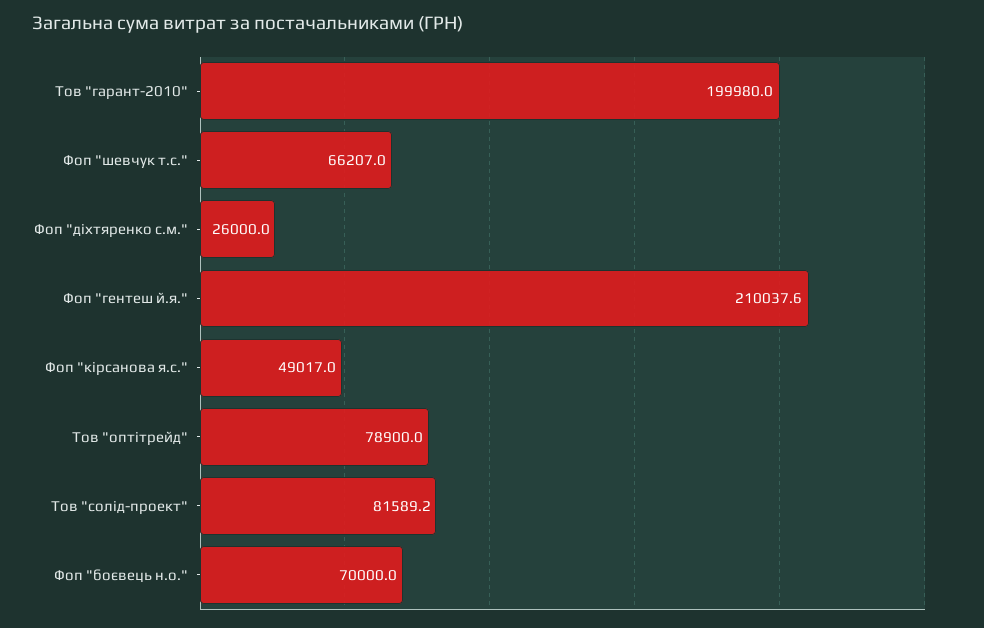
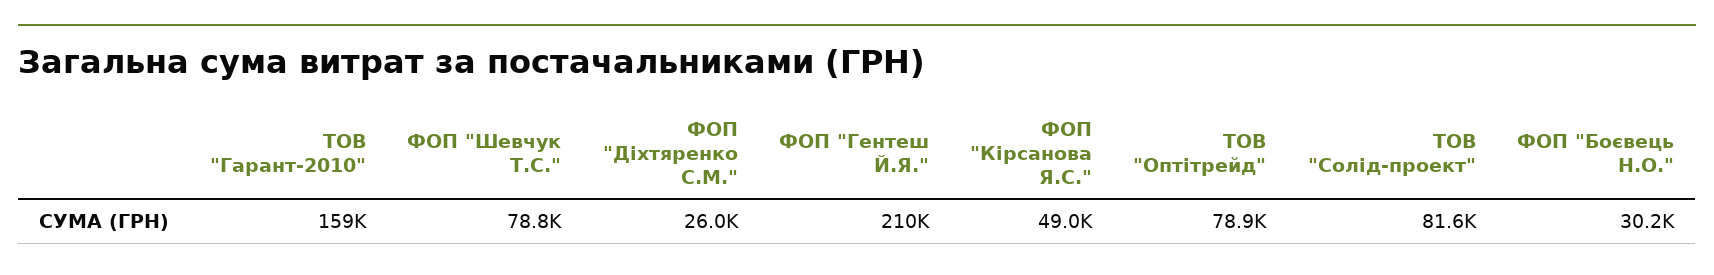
  {
-   "Тов \"гарант-2010\"": 199980,
+   "Тов \"гарант-2010\"": 159000,
-   "Фоп \"шевчук т.с.\"": 66207,
+   "Фоп \"шевчук т.с.\"": 78800,
    "Фоп \"діхтяренко с.м.\"": 26000,
    "Фоп \"гентеш й.я.\"": 210037.6,
    "Фоп \"кірсанова я.с.\"": 49017,
    "Тов \"оптітрейд\"": 78900,
    "Тов \"солід-проект\"": 81589.2,
-   "Фоп \"боєвець н.о.\"": 70000
+   "Фоп \"боєвець н.о.\"": 30200
  }

